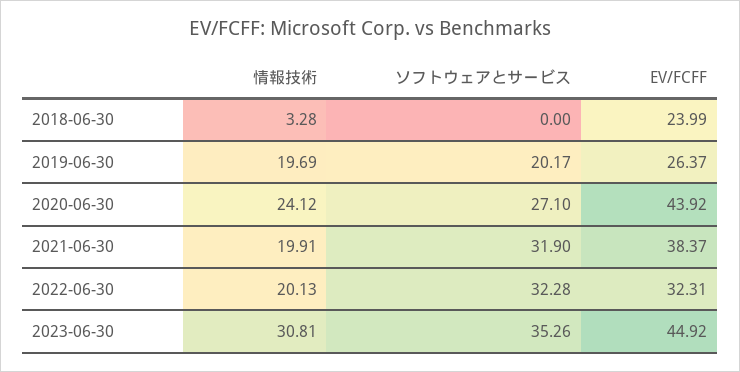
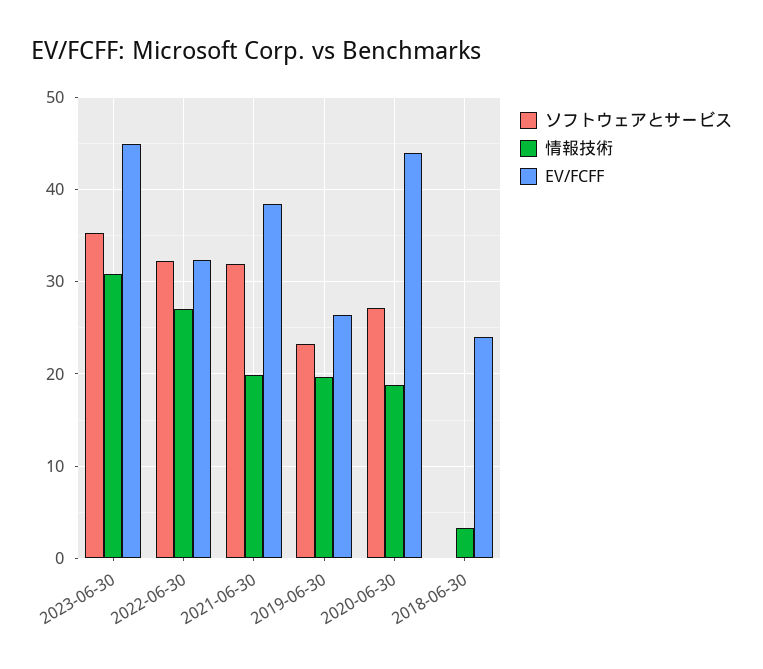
  {
    "情報技術": {
      "2018-06-30": 3.28,
      "2019-06-30": 19.69,
-     "2020-06-30": 24.12,
+     "2020-06-30": 19,
      "2021-06-30": 19.91,
-     "2022-06-30": 20.13,
+     "2022-06-30": 27,
      "2023-06-30": 30.81
    },
    "ソフトウェアとサービス": {
      "2018-06-30": 0,
-     "2019-06-30": 20.17,
+     "2019-06-30": 23,
      "2020-06-30": 27.1,
      "2021-06-30": 31.9,
      "2022-06-30": 32.28,
      "2023-06-30": 35.26
    },
    "EV/FCFF": {
      "2018-06-30": 23.99,
      "2019-06-30": 26.37,
      "2020-06-30": 43.92,
      "2021-06-30": 38.37,
      "2022-06-30": 32.31,
      "2023-06-30": 44.92
    }
  }

